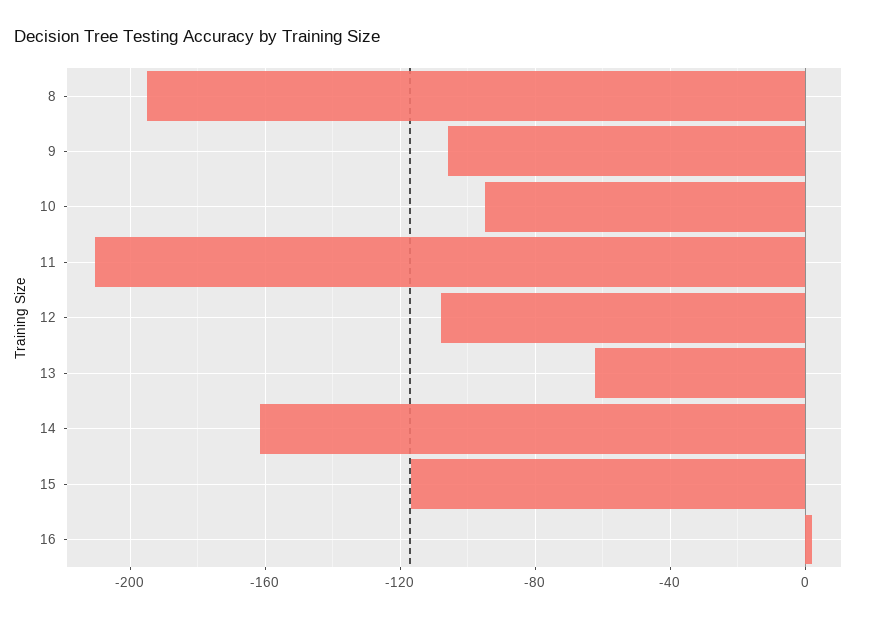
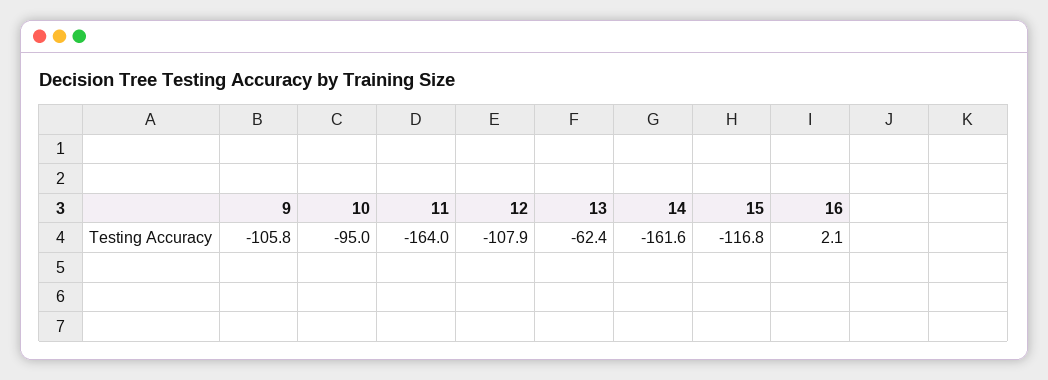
  {
-   "8": -195,
    "9": -105.8,
    "10": -95,
-   "11": -210,
+   "11": -164,
    "12": -107.9,
    "13": -62.4,
    "14": -161.6,
    "15": -116.8,
    "16": 2.1
  }

